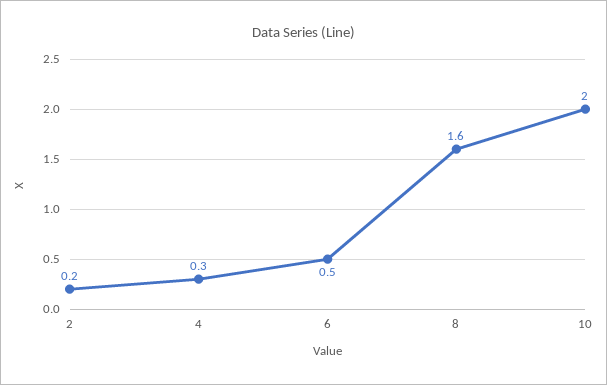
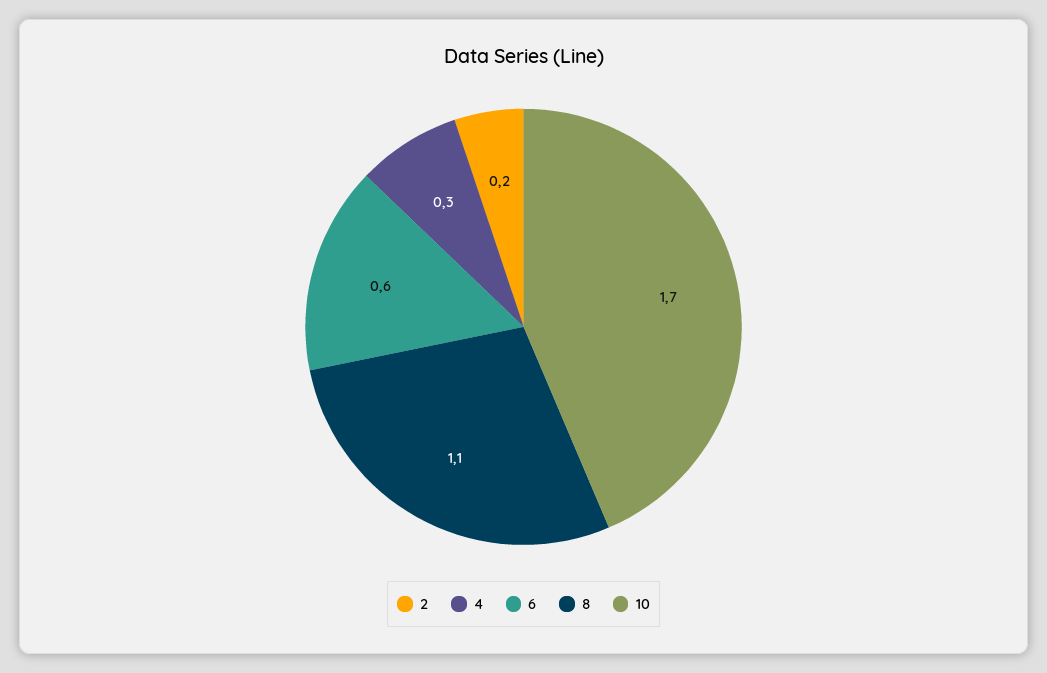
  {
    "2": 0.2,
    "4": 0.3,
-   "6": 0.5,
+   "6": 0.6,
-   "8": 1.6,
+   "8": 1.1,
-   "10": 2
+   "10": 1.7
  }

